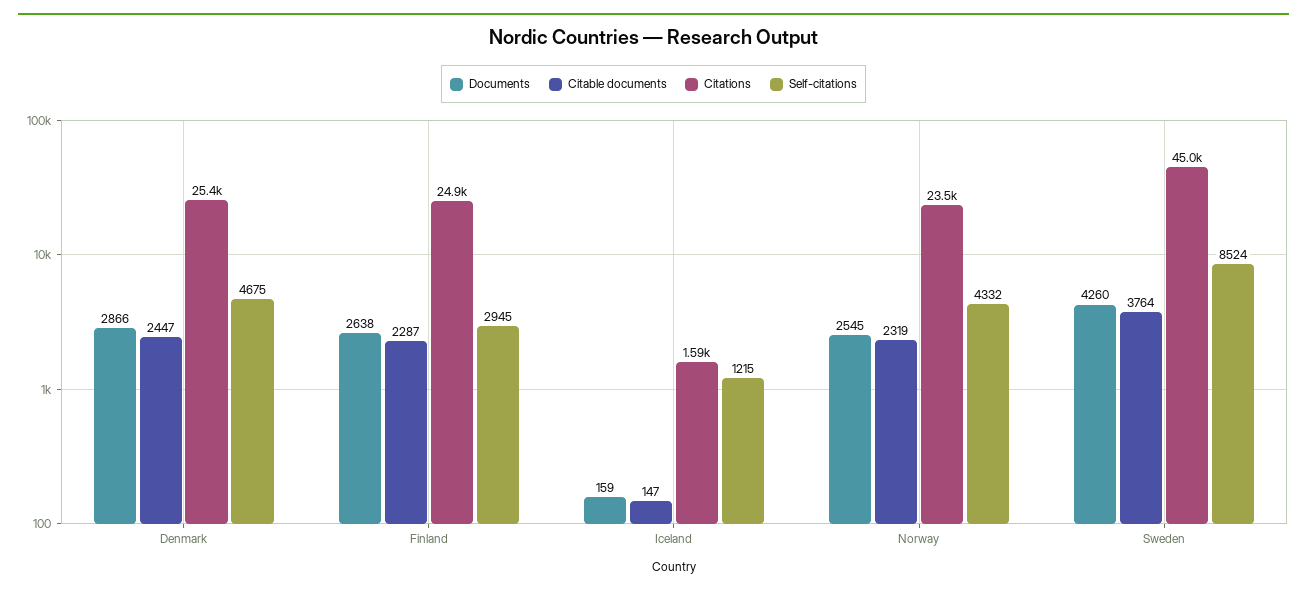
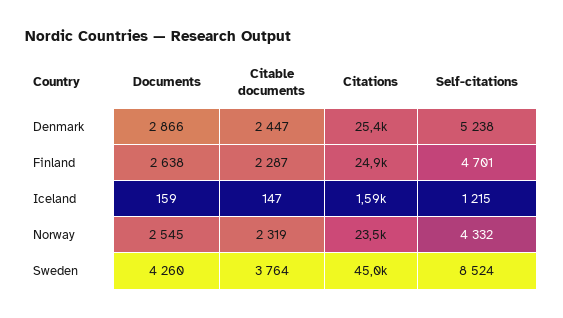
  {
    "Documents": {
      "Denmark": 2866,
      "Finland": 2638,
      "Iceland": 159,
      "Norway": 2545,
      "Sweden": 4260
    },
    "Citable documents": {
      "Denmark": 2447,
      "Finland": 2287,
      "Iceland": 147,
      "Norway": 2319,
      "Sweden": 3764
    },
    "Citations": {
      "Denmark": 25400,
      "Finland": 24900,
      "Iceland": 1590,
      "Norway": 23500,
      "Sweden": 45000
    },
    "Self-citations": {
-     "Denmark": 4675,
+     "Denmark": 5238,
-     "Finland": 2945,
+     "Finland": 4701,
      "Iceland": 1215,
      "Norway": 4332,
      "Sweden": 8524
    }
  }

